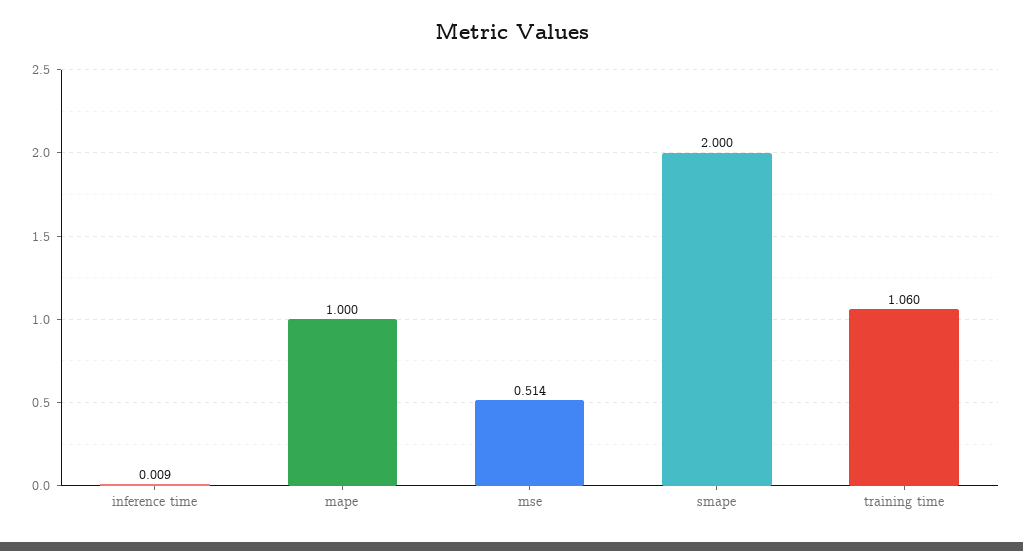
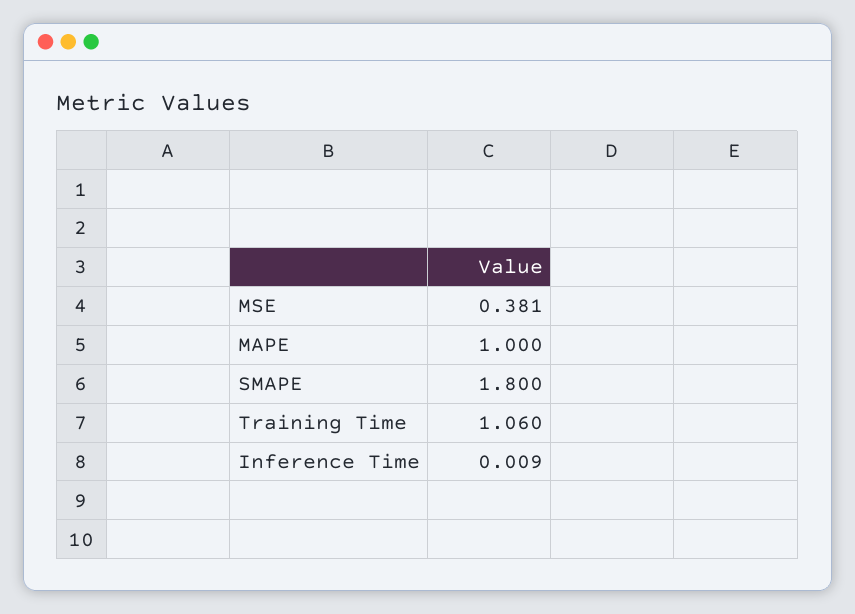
  {
    "inference time": 0.009,
    "mape": 1,
-   "mse": 0.514,
+   "mse": 0.381,
-   "smape": 2,
+   "smape": 1.8,
    "training time": 1.06
  }

